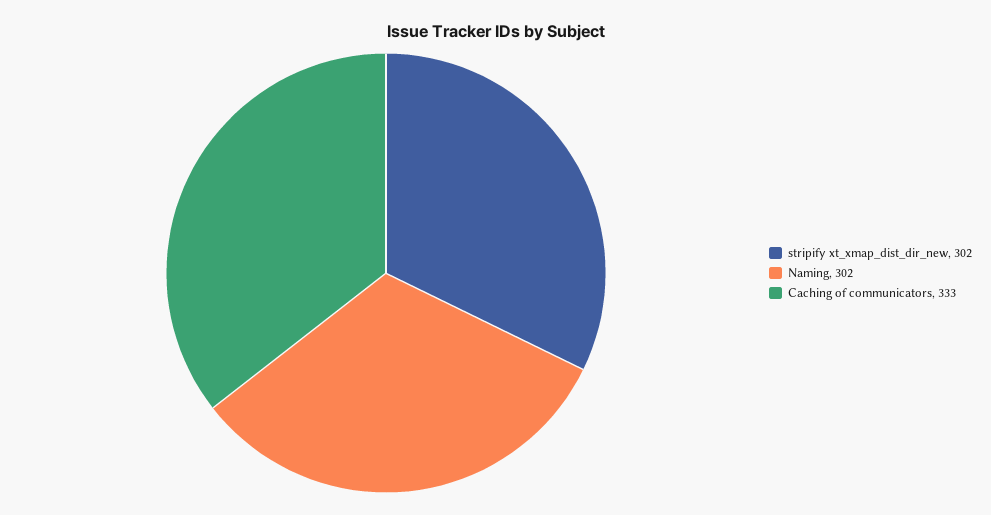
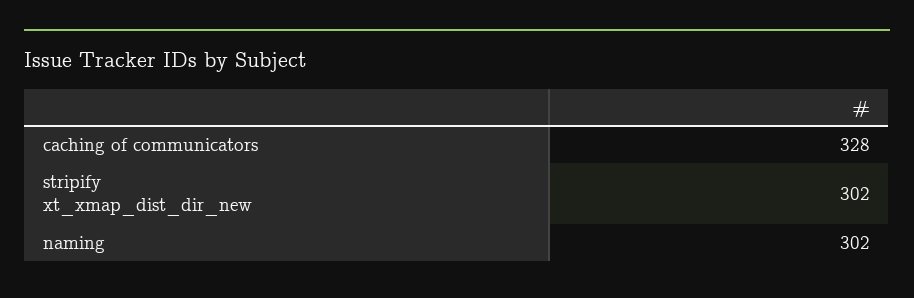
  {
    "stripify xt_xmap_dist_dir_new": 302,
    "Naming": 302,
-   "Caching of communicators": 333
+   "Caching of communicators": 328
  }

